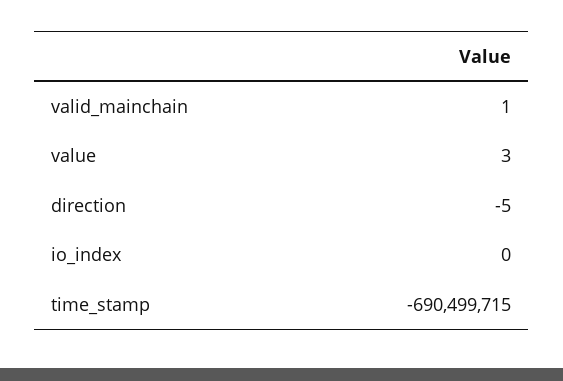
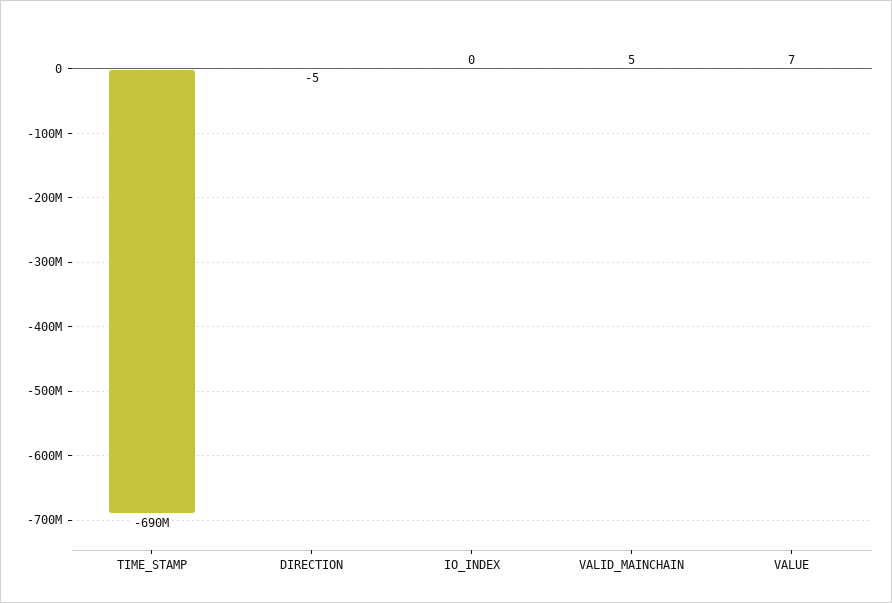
  {
-   "valid_mainchain": 1,
+   "valid_mainchain": 5,
-   "value": 3,
+   "value": 7,
    "direction": -5,
    "io_index": 0,
    "time_stamp": -690499715
  }

